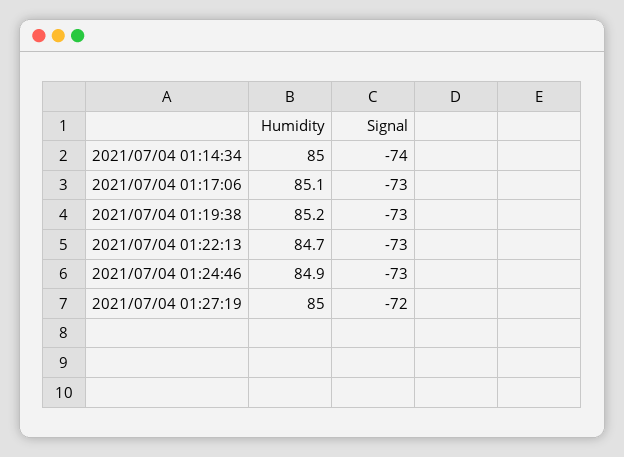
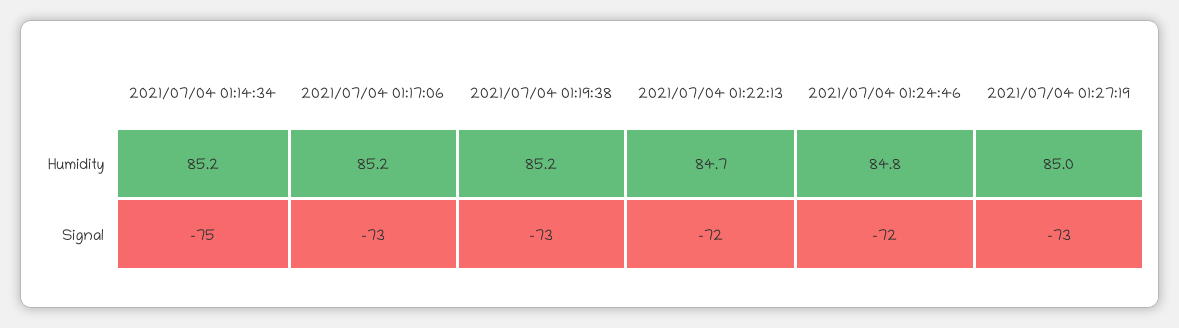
  {
    "Humidity": {
-     "2021/07/04 01:14:34": 85,
+     "2021/07/04 01:14:34": 85.2,
-     "2021/07/04 01:17:06": 85.1,
+     "2021/07/04 01:17:06": 85.2,
      "2021/07/04 01:19:38": 85.2,
      "2021/07/04 01:22:13": 84.7,
-     "2021/07/04 01:24:46": 84.9,
+     "2021/07/04 01:24:46": 84.8,
      "2021/07/04 01:27:19": 85
    },
    "Signal": {
-     "2021/07/04 01:14:34": -74,
+     "2021/07/04 01:14:34": -75,
      "2021/07/04 01:17:06": -73,
      "2021/07/04 01:19:38": -73,
-     "2021/07/04 01:22:13": -73,
+     "2021/07/04 01:22:13": -72,
-     "2021/07/04 01:24:46": -73,
+     "2021/07/04 01:24:46": -72,
-     "2021/07/04 01:27:19": -72
+     "2021/07/04 01:27:19": -73
    }
  }

